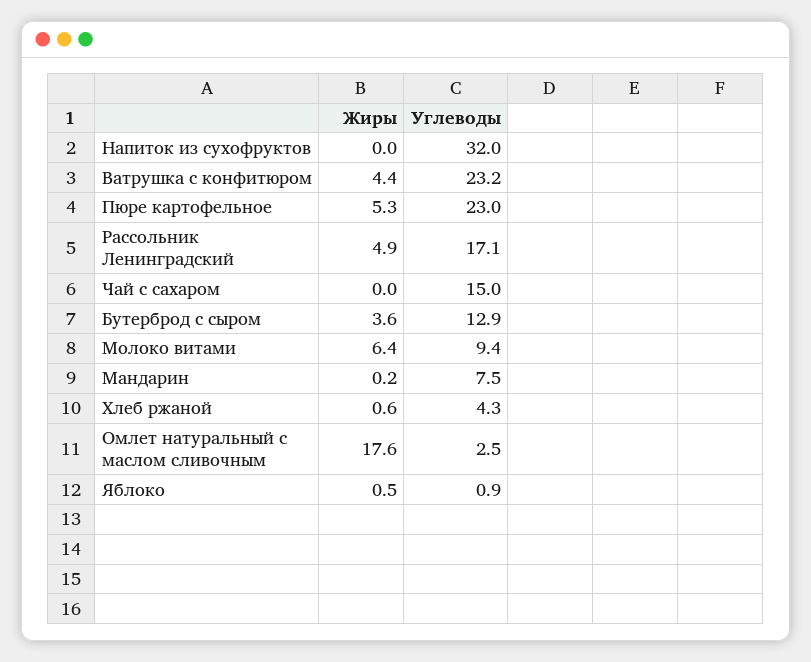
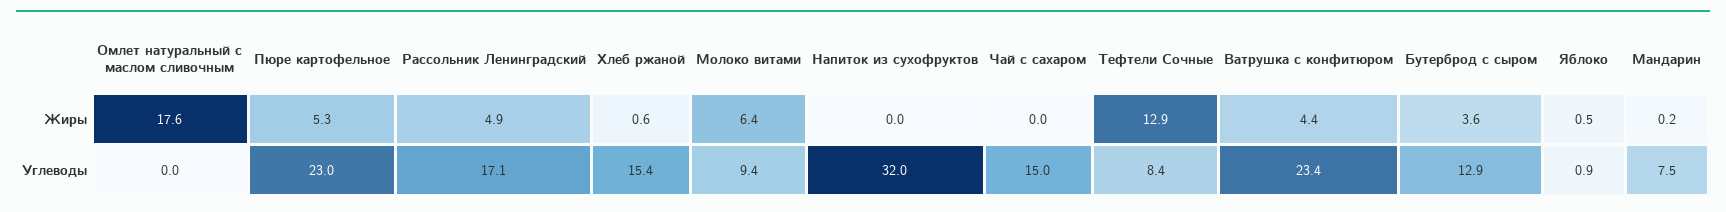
  {
    "Жиры": {
      "Напиток из сухофруктов": 0,
      "Ватрушка с конфитюром": 4.4,
      "Пюре картофельное": 5.3,
      "Рассольник Ленинградский": 4.9,
      "Чай с сахаром": 0,
      "Бутерброд с сыром": 3.6,
      "Молоко витами": 6.4,
      "Мандарин": 0.2,
      "Хлеб ржаной": 0.6,
      "Омлет натуральный с маслом сливочным": 17.6,
-     "Яблоко": 0.5
+     "Яблоко": 0.5,
+     "Тефтели Сочные": 12.9
    },
    "Углеводы": {
      "Напиток из сухофруктов": 32,
-     "Ватрушка с конфитюром": 23.2,
+     "Ватрушка с конфитюром": 23.4,
      "Пюре картофельное": 23,
      "Рассольник Ленинградский": 17.1,
      "Чай с сахаром": 15,
      "Бутерброд с сыром": 12.9,
      "Молоко витами": 9.4,
      "Мандарин": 7.5,
-     "Хлеб ржаной": 4.3,
+     "Хлеб ржаной": 15.4,
-     "Омлет натуральный с маслом сливочным": 2.5,
+     "Омлет натуральный с маслом сливочным": 0,
-     "Яблоко": 0.9
+     "Яблоко": 0.9,
+     "Тефтели Сочные": 8.4
    }
  }

